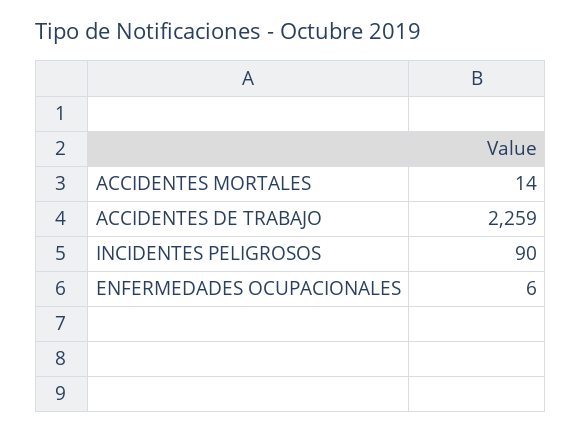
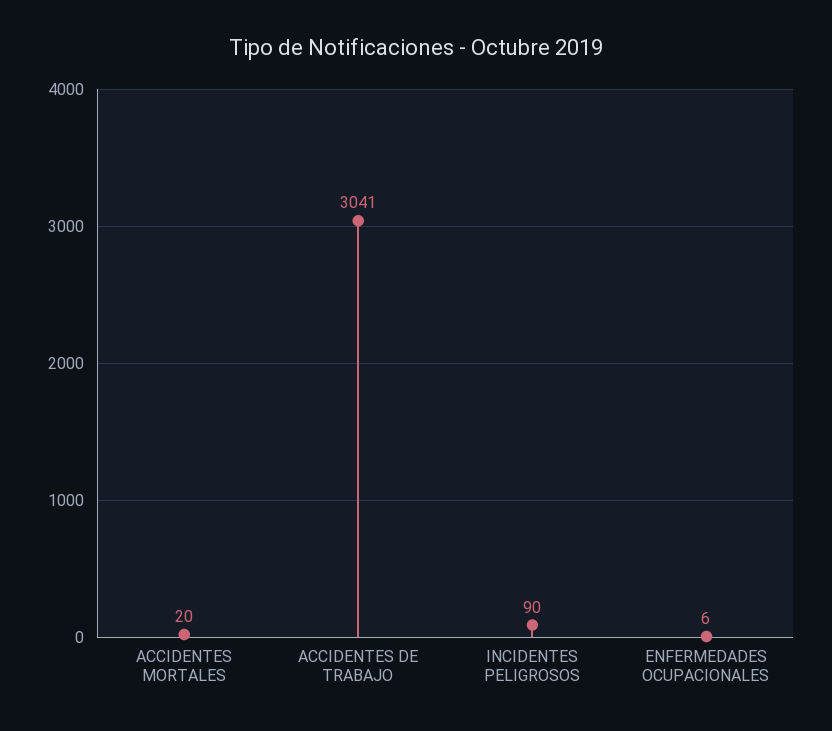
  {
-   "ACCIDENTES MORTALES": 14,
+   "ACCIDENTES MORTALES": 20,
-   "ACCIDENTES DE TRABAJO": 2259,
+   "ACCIDENTES DE TRABAJO": 3041,
    "INCIDENTES PELIGROSOS": 90,
    "ENFERMEDADES OCUPACIONALES": 6
  }

